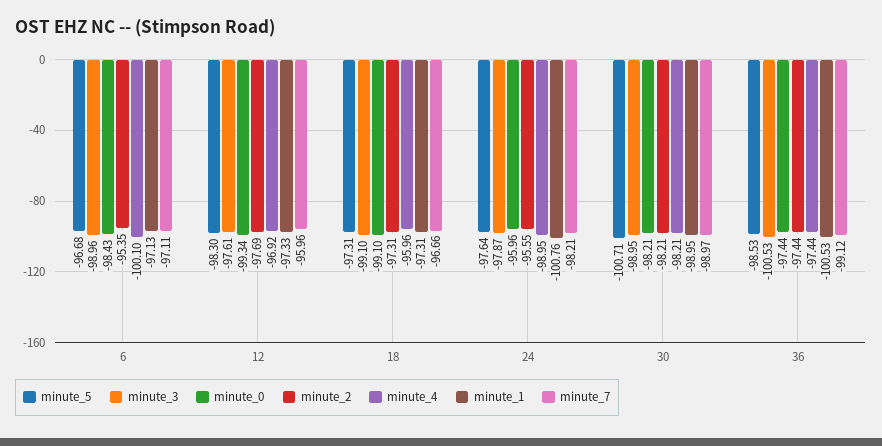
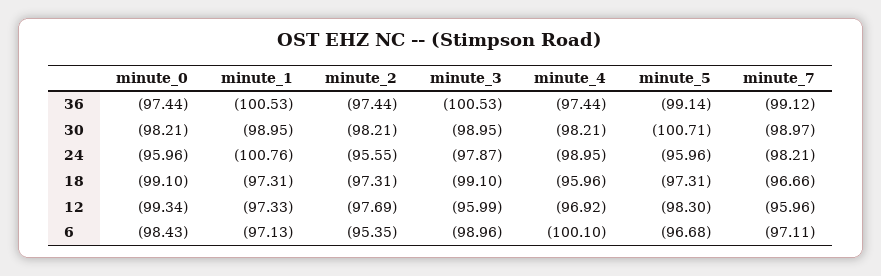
  {
    "minute_5": {
      "6": -96.68,
      "12": -98.3,
      "18": -97.31,
-     "24": -97.64,
+     "24": -95.96,
      "30": -100.71,
-     "36": -98.53
+     "36": -99.14
    },
    "minute_3": {
      "6": -98.96,
-     "12": -97.61,
+     "12": -95.99,
      "18": -99.1,
      "24": -97.87,
      "30": -98.95,
      "36": -100.53
    },
    "minute_0": {
      "6": -98.43,
      "12": -99.34,
      "18": -99.1,
      "24": -95.96,
      "30": -98.21,
      "36": -97.44
    },
    "minute_2": {
      "6": -95.35,
      "12": -97.69,
      "18": -97.31,
      "24": -95.55,
      "30": -98.21,
      "36": -97.44
    },
    "minute_4": {
      "6": -100.1,
      "12": -96.92,
      "18": -95.96,
      "24": -98.95,
      "30": -98.21,
      "36": -97.44
    },
    "minute_1": {
      "6": -97.13,
      "12": -97.33,
      "18": -97.31,
      "24": -100.76,
      "30": -98.95,
      "36": -100.53
    },
    "minute_7": {
      "6": -97.11,
      "12": -95.96,
      "18": -96.66,
      "24": -98.21,
      "30": -98.97,
      "36": -99.12
    }
  }

